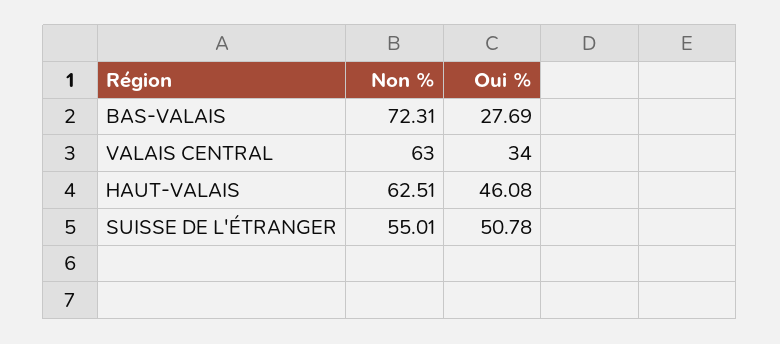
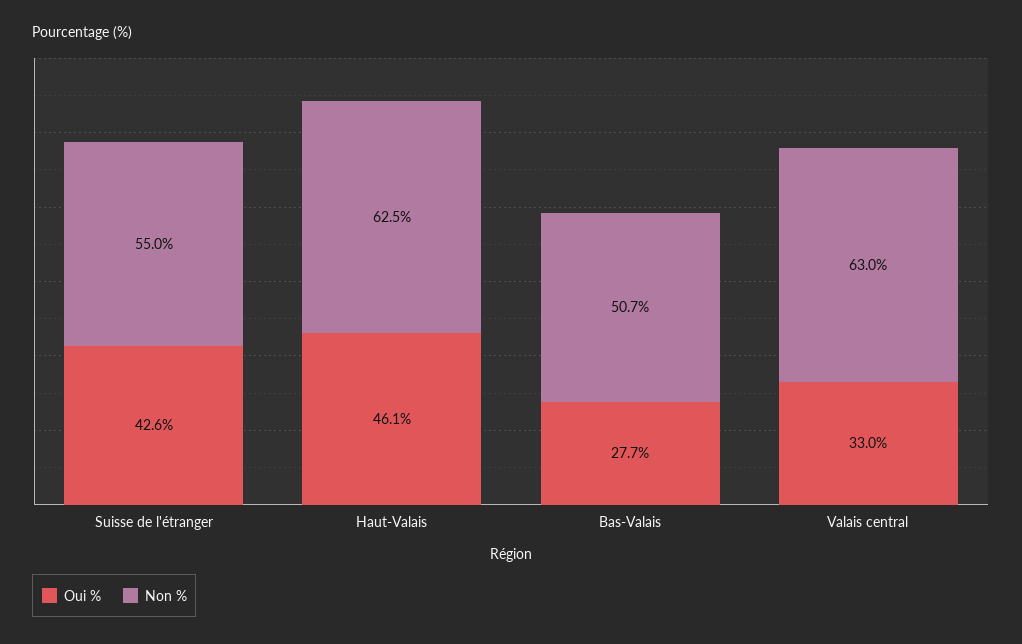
  {
    "Non %": {
-     "BAS-VALAIS": 72.31,
+     "BAS-VALAIS": 50.7,
      "VALAIS CENTRAL": 63,
      "HAUT-VALAIS": 62.51,
      "SUISSE DE L'ÉTRANGER": 55.01
    },
    "Oui %": {
      "BAS-VALAIS": 27.69,
-     "VALAIS CENTRAL": 34,
+     "VALAIS CENTRAL": 33,
      "HAUT-VALAIS": 46.08,
-     "SUISSE DE L'ÉTRANGER": 50.78
+     "SUISSE DE L'ÉTRANGER": 42.6
    }
  }

